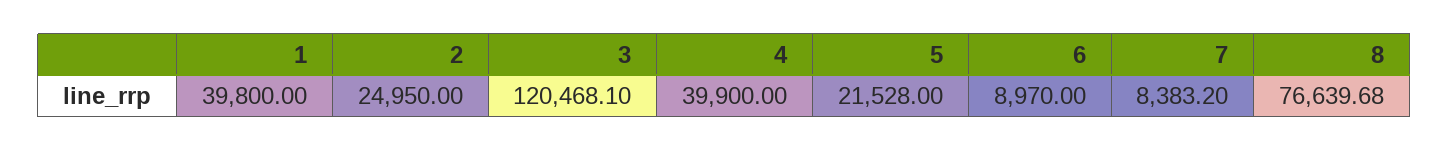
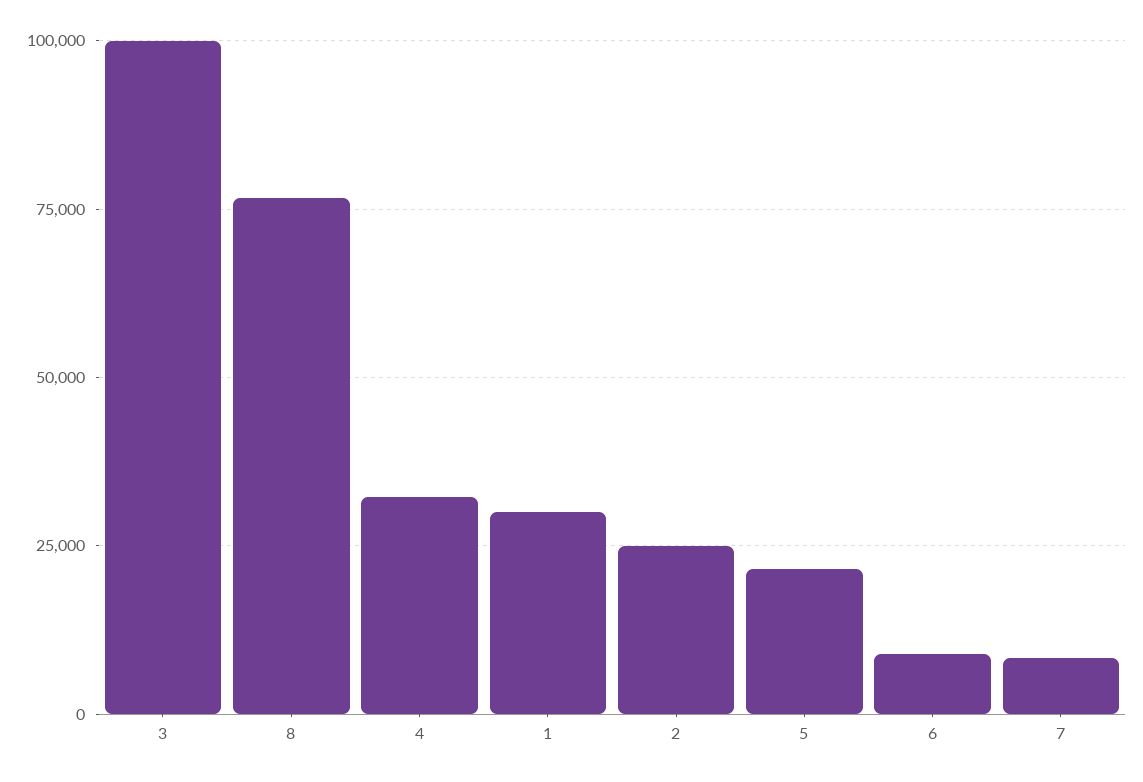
  {
-   "1": 39800,
+   "1": 30000,
    "2": 24950,
-   "3": 120468.1,
+   "3": 100000,
-   "4": 39900,
+   "4": 32500,
    "5": 21528,
    "6": 8970,
    "7": 8383.2,
    "8": 76639.68
  }

